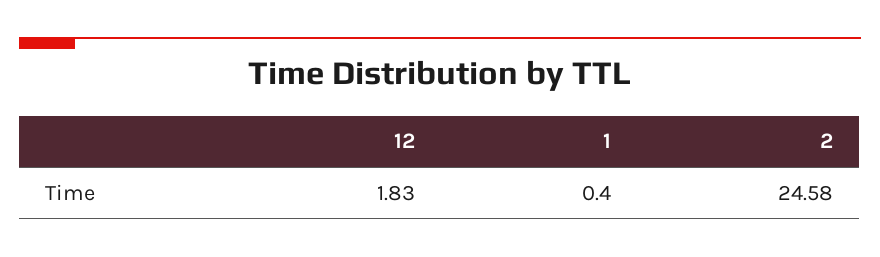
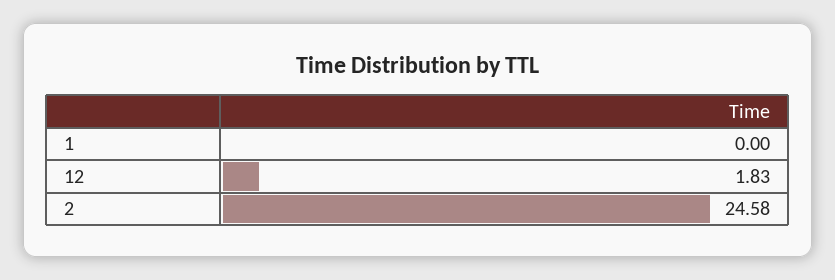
  {
    "12": 1.83,
-   "1": 0.4,
+   "1": 0,
    "2": 24.58
  }

